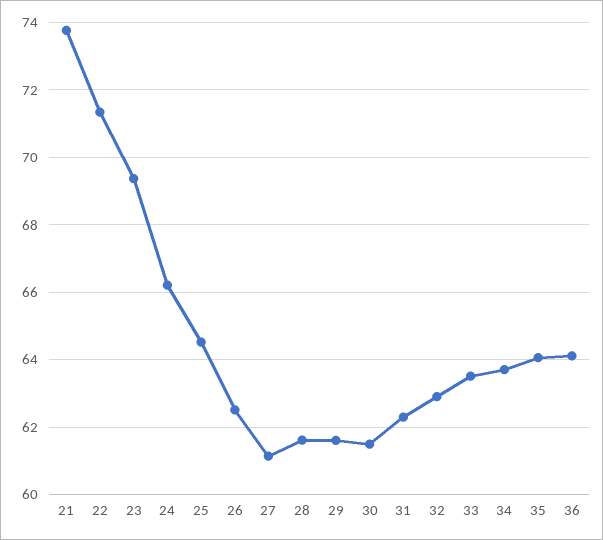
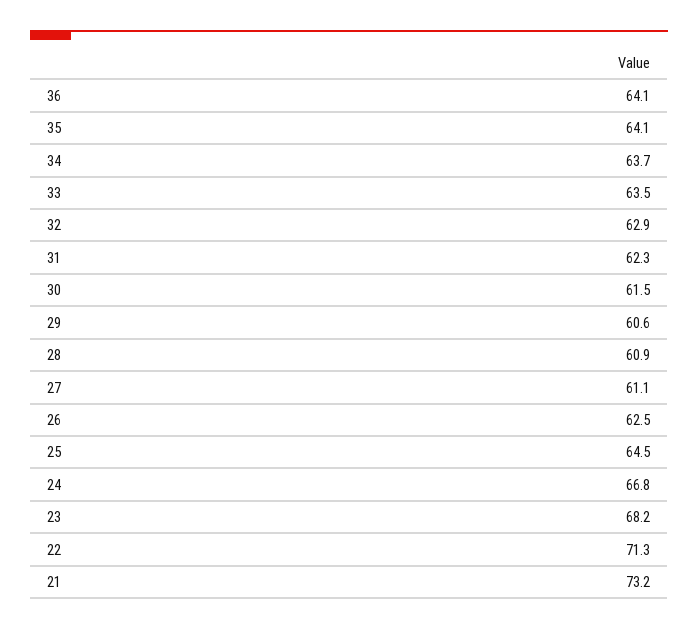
  {
-   "21": 73.8,
+   "21": 73.2,
    "22": 71.3,
-   "23": 69.4,
+   "23": 68.2,
-   "24": 66.2,
+   "24": 66.8,
    "25": 64.5,
    "26": 62.5,
    "27": 61.1,
-   "28": 61.6,
+   "28": 60.9,
-   "29": 61.6,
+   "29": 60.6,
    "30": 61.5,
    "31": 62.3,
    "32": 62.9,
    "33": 63.5,
    "34": 63.7,
    "35": 64.1,
    "36": 64.1
  }

